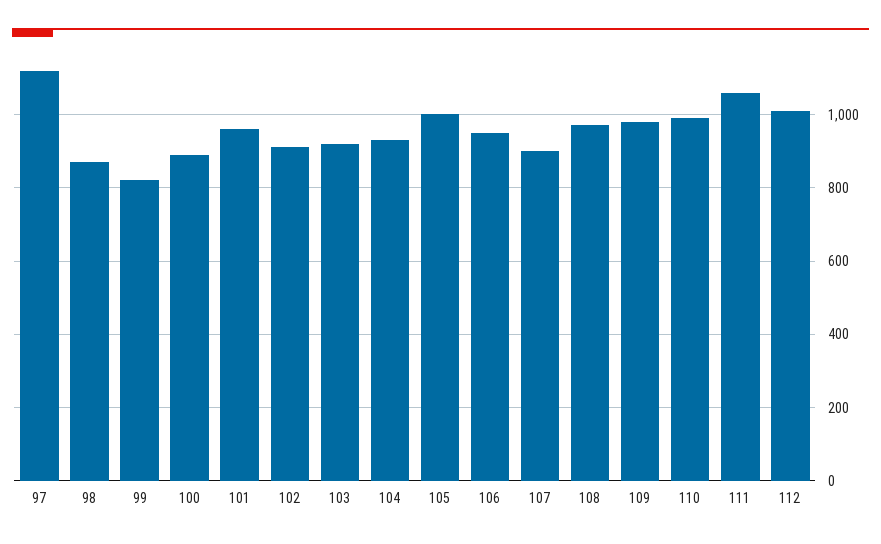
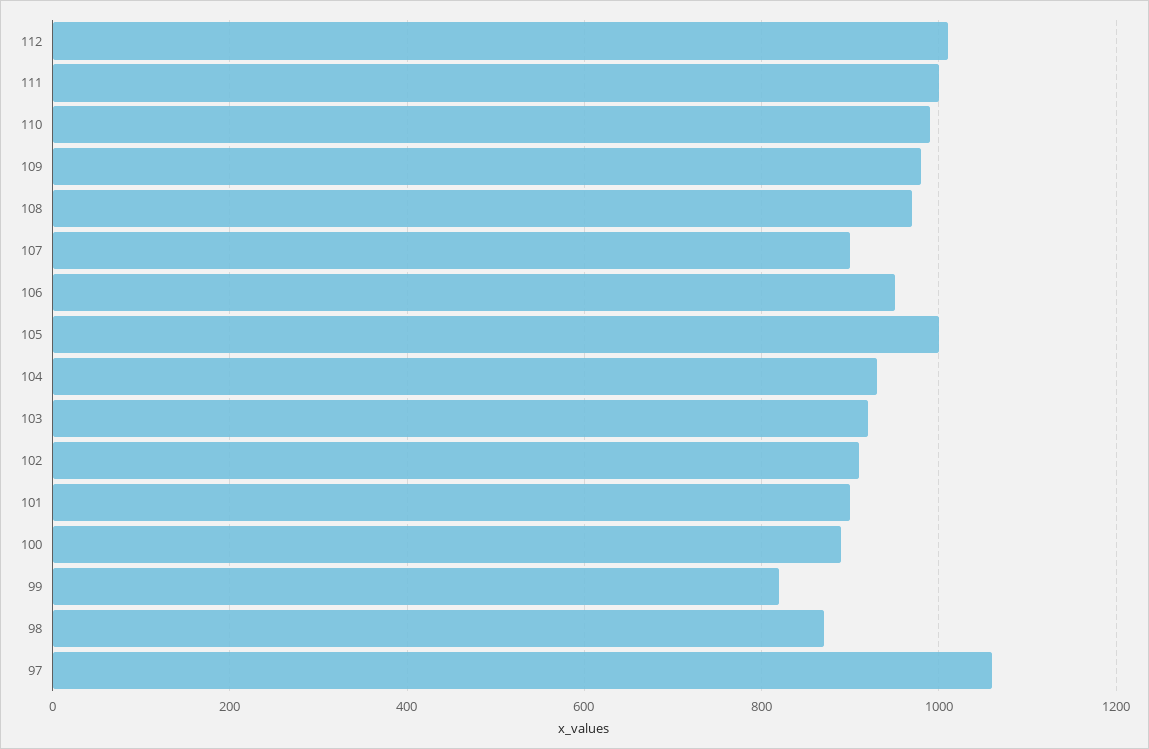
  {
-   "97": 1120,
+   "97": 1060,
    "98": 880,
    "99": 820,
    "100": 900,
-   "101": 960,
+   "101": 900,
    "102": 920,
    "103": 920,
    "104": 940,
    "105": 1000,
    "106": 960,
    "107": 900,
    "108": 980,
    "109": 980,
    "110": 1000,
-   "111": 1060,
+   "111": 1000,
    "112": 1020
  }

